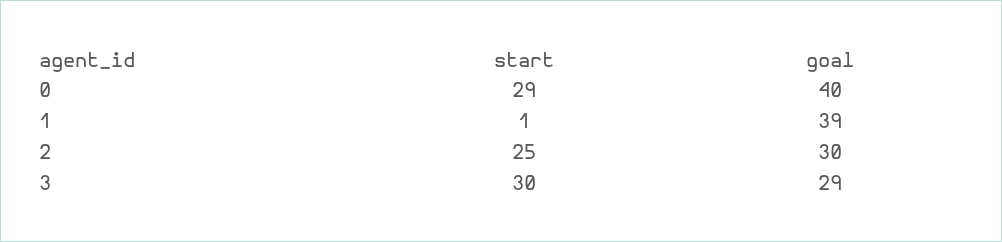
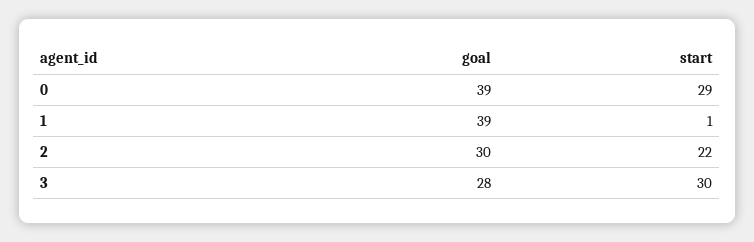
  {
    "start": {
      "0": 29,
      "1": 1,
-     "2": 25,
+     "2": 22,
      "3": 30
    },
    "goal": {
-     "0": 40,
+     "0": 39,
      "1": 39,
      "2": 30,
-     "3": 29
+     "3": 28
    }
  }

